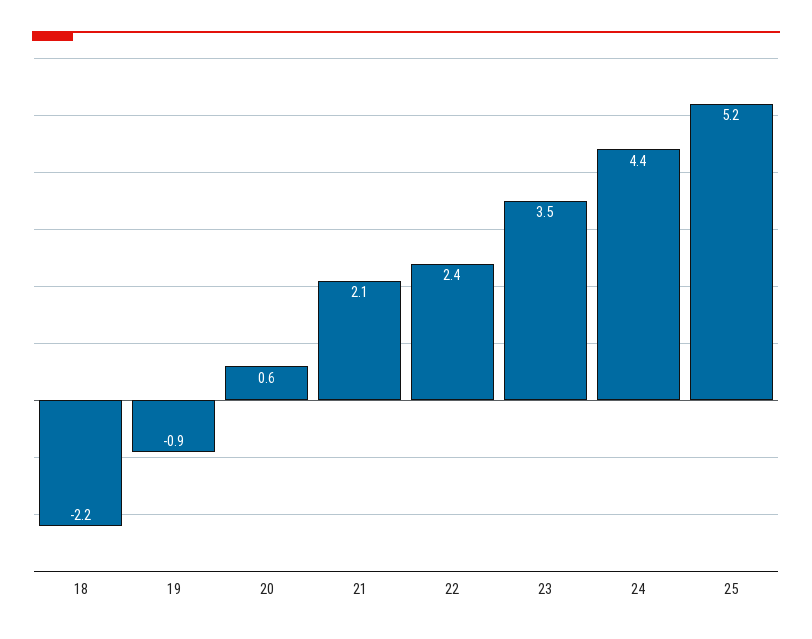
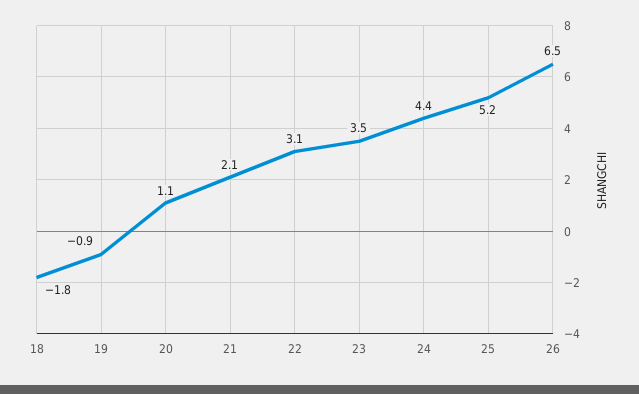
  {
-   "18": -2.2,
+   "18": -1.8,
    "19": -0.9,
-   "20": 0.6,
+   "20": 1.1,
    "21": 2.1,
-   "22": 2.4,
+   "22": 3.1,
    "23": 3.5,
    "24": 4.4,
-   "25": 5.2
+   "25": 5.2,
+   "26": 6.5
  }

